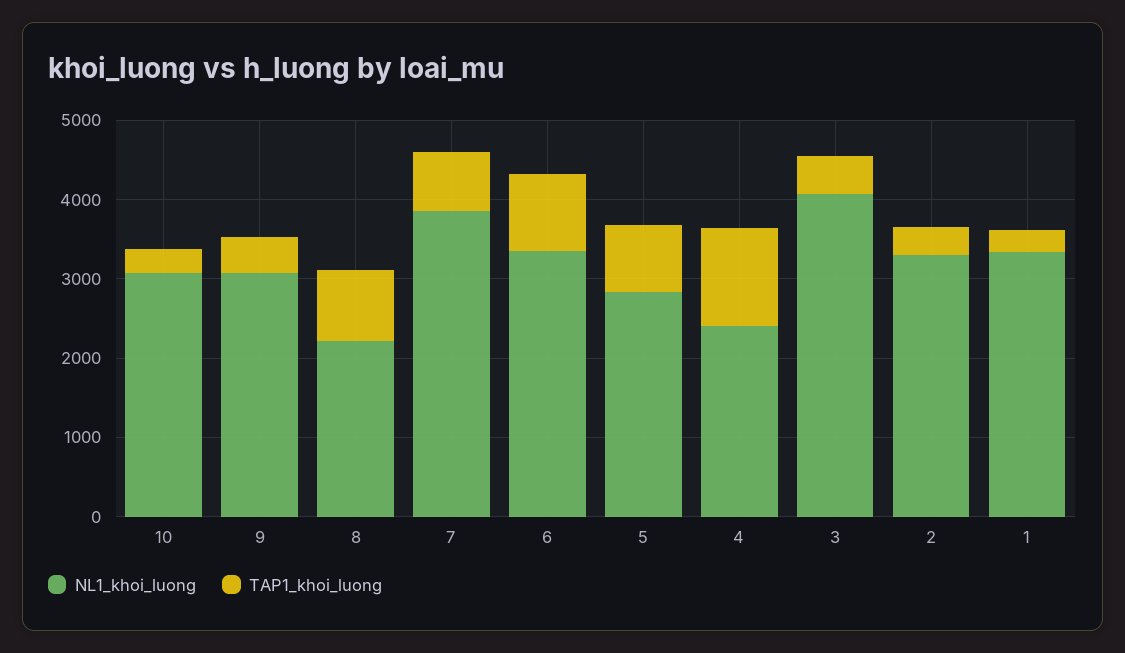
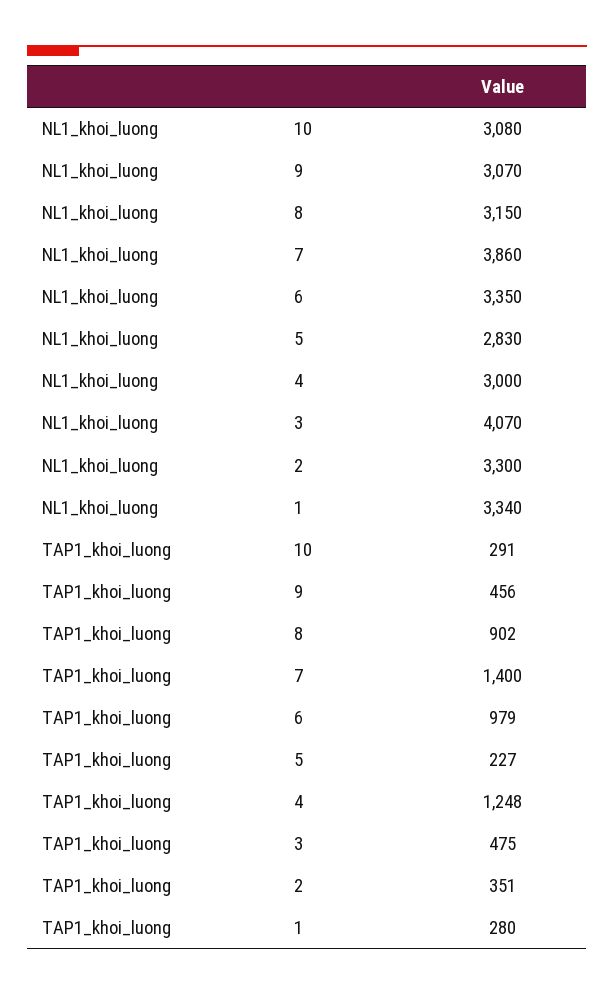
  {
    "NL1_khoi_luong": {
      "10": 3080,
      "9": 3070,
-     "8": 2200,
+     "8": 3150,
      "7": 3860,
      "6": 3350,
      "5": 2830,
-     "4": 2400,
+     "4": 3000,
      "3": 4070,
      "2": 3300,
      "1": 3340
    },
    "TAP1_khoi_luong": {
      "10": 291,
      "9": 456,
      "8": 902,
-     "7": 800,
+     "7": 1400,
      "6": 979,
-     "5": 800,
+     "5": 227,
      "4": 1248,
      "3": 475,
      "2": 351,
      "1": 280
    }
  }

